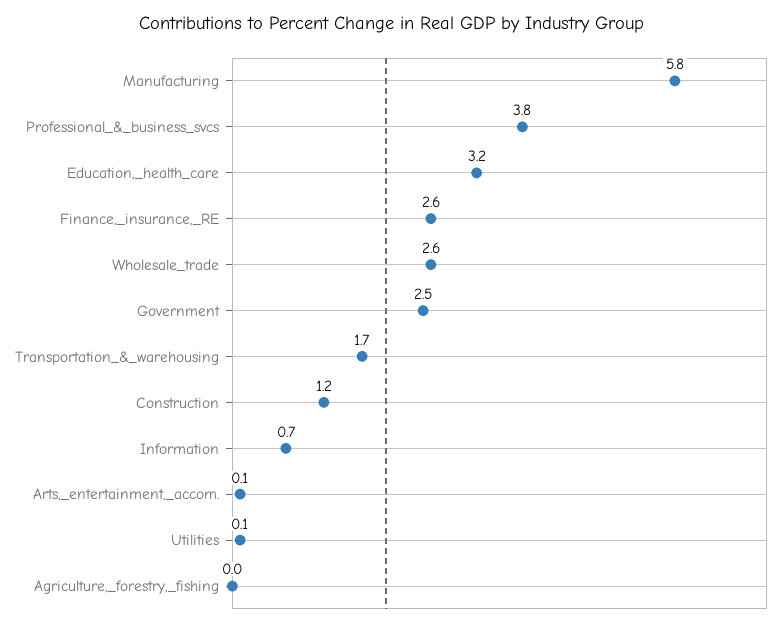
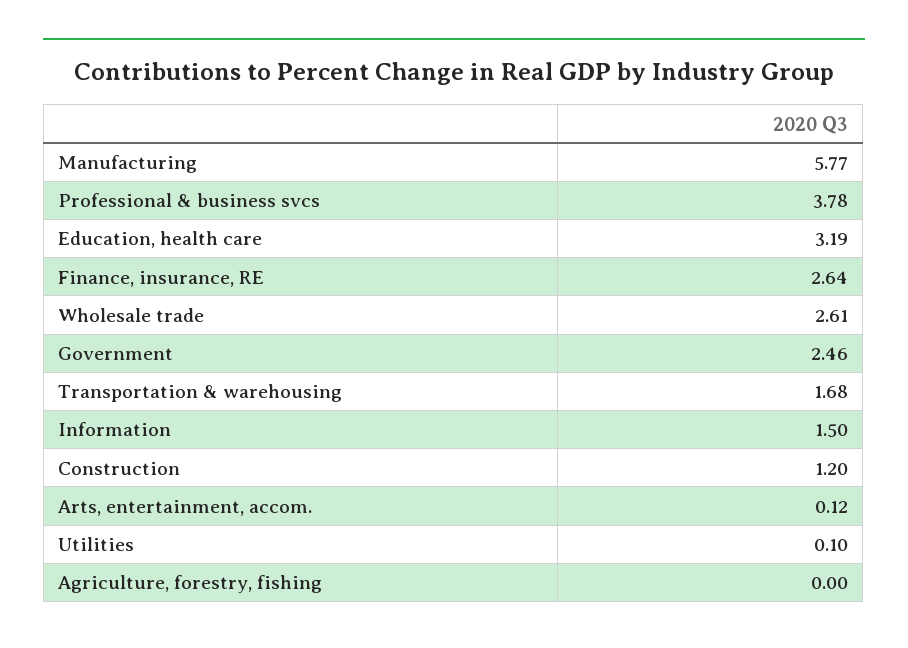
  {
    "Manufacturing": 5.77,
    "Professional_&_business_svcs": 3.78,
    "Education,_health_care": 3.19,
    "Finance,_insurance,_RE": 2.64,
    "Wholesale_trade": 2.61,
    "Government": 2.46,
    "Transportation_&_warehousing": 1.68,
    "Construction": 1.2,
-   "Information": 0.7,
+   "Information": 1.5,
    "Arts,_entertainment,_accom.": 0.12,
    "Utilities": 0.1,
    "Agriculture,_forestry,_fishing": 0
  }

